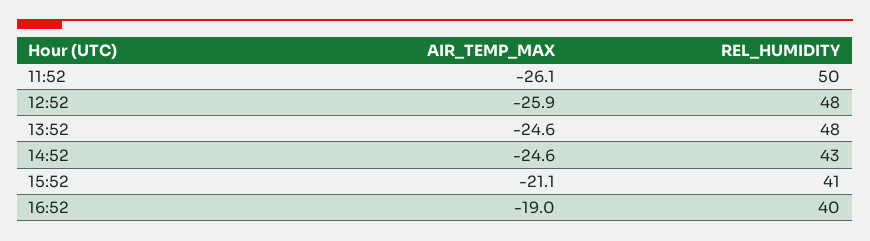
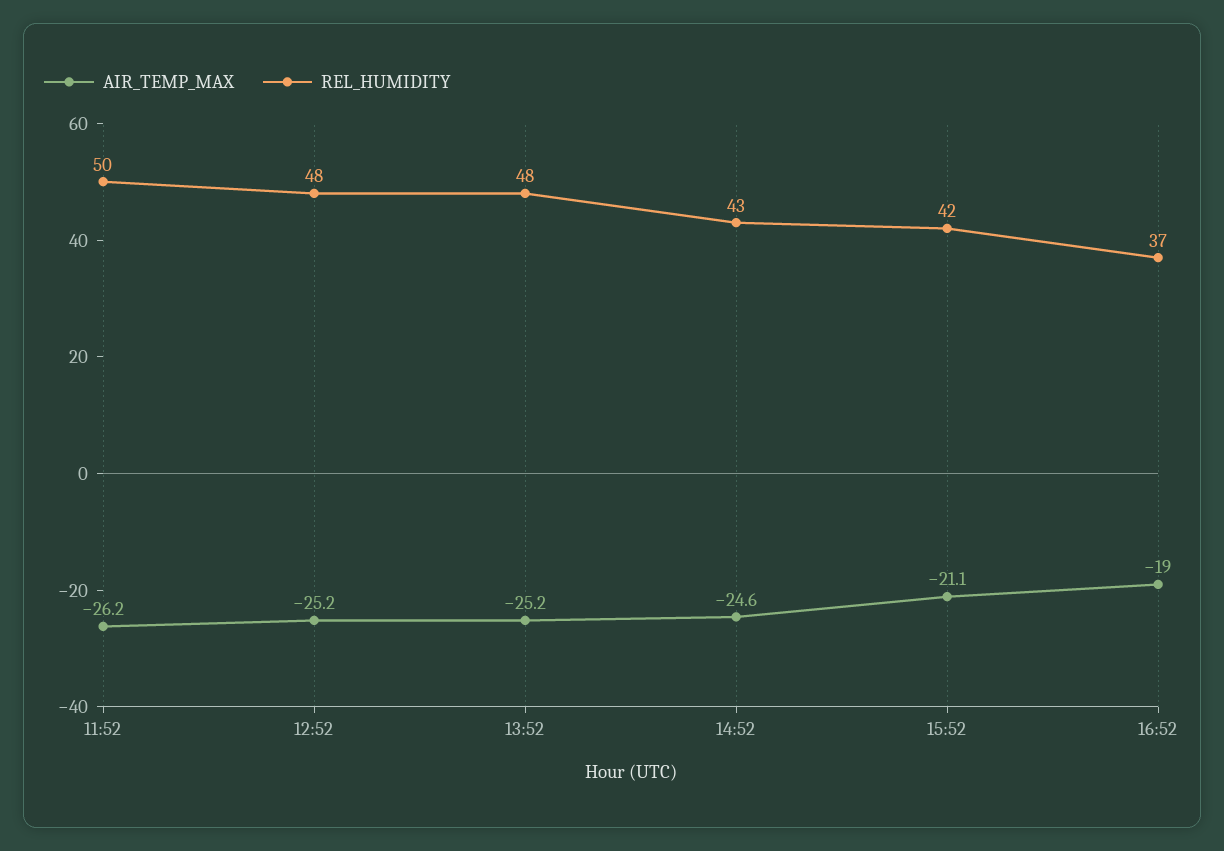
  {
    "AIR_TEMP_MAX": {
-     "11:52": -26.1,
+     "11:52": -26.2,
-     "12:52": -25.9,
+     "12:52": -25.2,
-     "13:52": -24.6,
+     "13:52": -25.2,
      "14:52": -24.6,
      "15:52": -21.1,
      "16:52": -19
    },
    "REL_HUMIDITY": {
      "11:52": 50,
      "12:52": 48,
      "13:52": 48,
      "14:52": 43,
-     "15:52": 41,
+     "15:52": 42,
-     "16:52": 40
+     "16:52": 37
    }
  }

